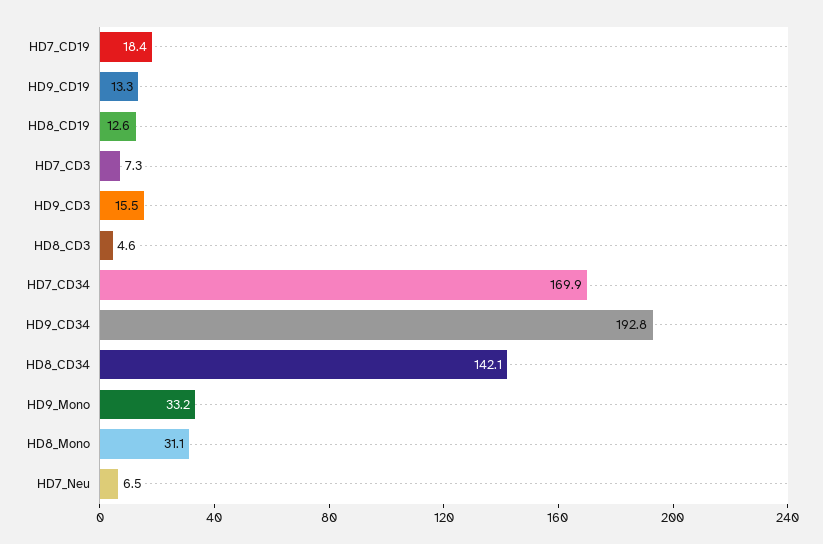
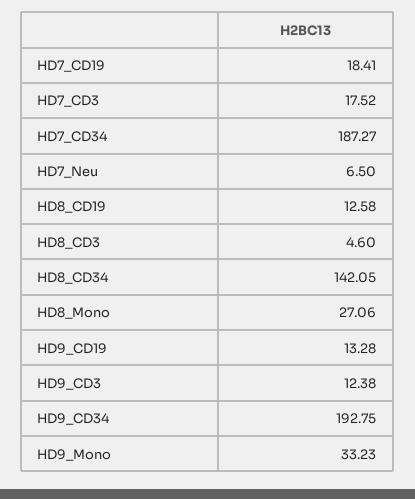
  {
    "HD7_CD19": 18.41,
    "HD9_CD19": 13.28,
    "HD8_CD19": 12.58,
-   "HD7_CD3": 7.3,
+   "HD7_CD3": 17.52,
-   "HD9_CD3": 15.5,
+   "HD9_CD3": 12.38,
    "HD8_CD3": 4.6,
-   "HD7_CD34": 169.9,
+   "HD7_CD34": 187.27,
    "HD9_CD34": 192.75,
    "HD8_CD34": 142.05,
    "HD9_Mono": 33.23,
-   "HD8_Mono": 31.1,
+   "HD8_Mono": 27.06,
    "HD7_Neu": 6.5
  }

